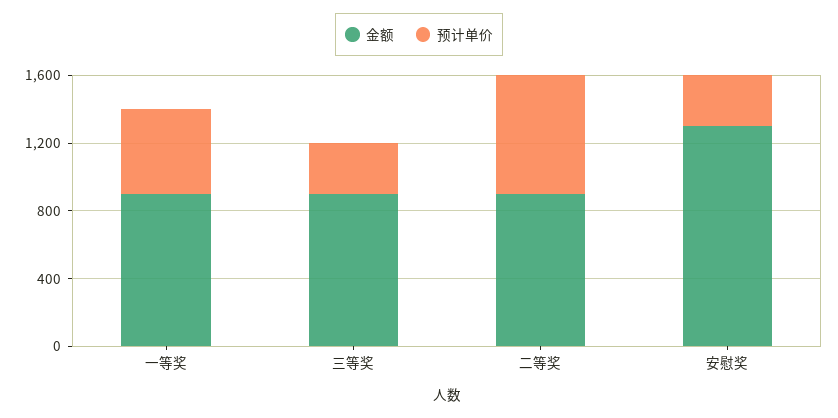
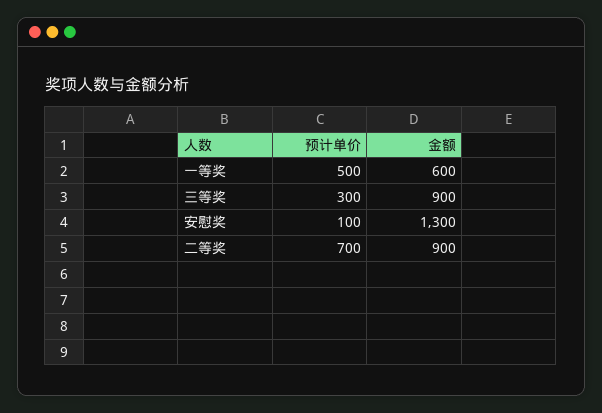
  {
    "金额": {
-     "一等奖": 900,
+     "一等奖": 600,
      "三等奖": 900,
      "二等奖": 900,
      "安慰奖": 1300
    },
    "预计单价": {
      "一等奖": 500,
      "三等奖": 300,
      "二等奖": 700,
-     "安慰奖": 300
+     "安慰奖": 100
    }
  }

